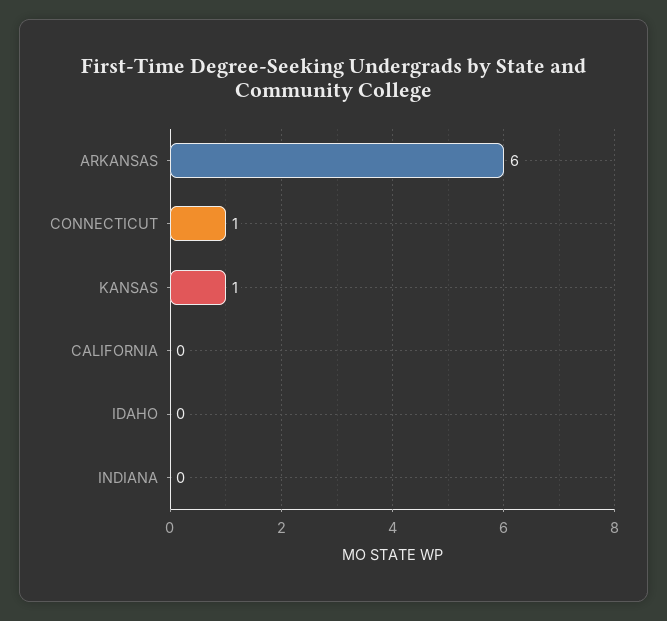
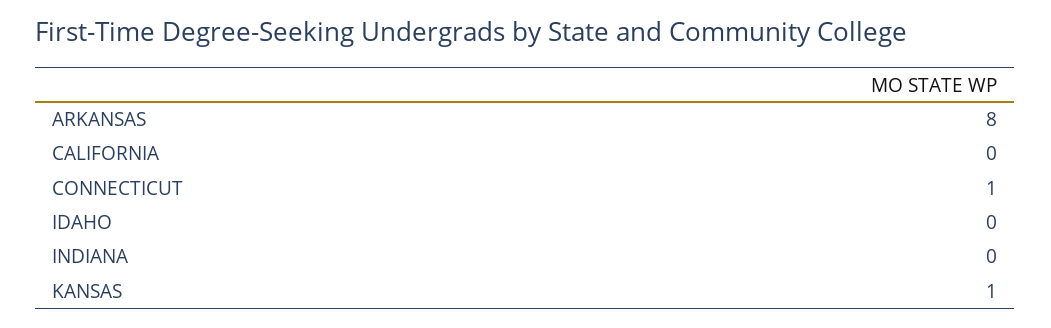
  {
-   "ARKANSAS": 6,
+   "ARKANSAS": 8,
    "CONNECTICUT": 1,
    "KANSAS": 1,
    "CALIFORNIA": 0,
    "IDAHO": 0,
    "INDIANA": 0
  }

